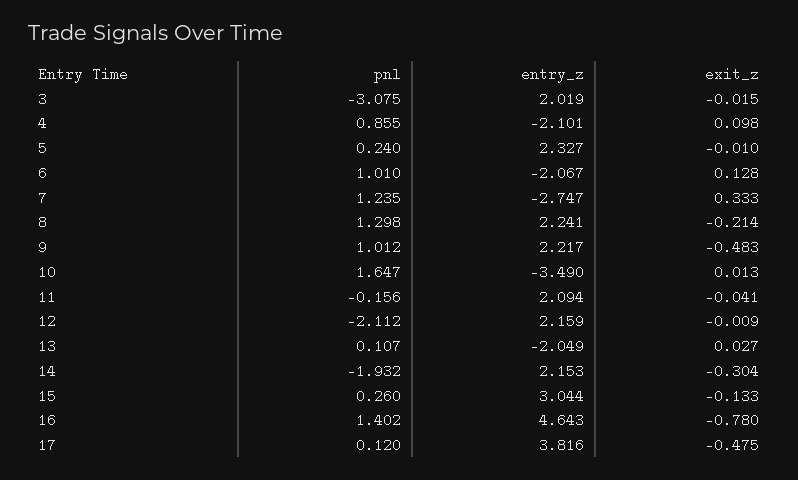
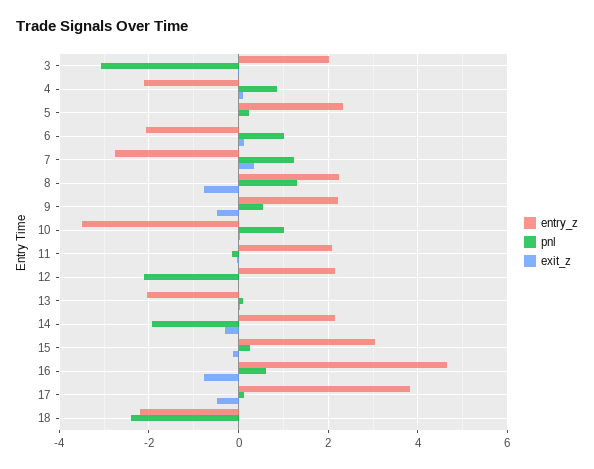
  {
    "pnl": {
      "3": -3.075,
      "4": 0.855,
      "5": 0.24,
      "6": 1.01,
      "7": 1.235,
      "8": 1.298,
-     "9": 1.012,
+     "9": 0.6,
-     "10": 1.647,
+     "10": 1,
      "11": -0.156,
      "12": -2.112,
      "13": 0.107,
      "14": -1.932,
      "15": 0.26,
-     "16": 1.402,
+     "16": 0.6,
-     "17": 0.12
+     "17": 0.12,
+     "18": -2.4
    },
    "entry_z": {
      "3": 2.019,
      "4": -2.101,
      "5": 2.327,
      "6": -2.067,
      "7": -2.747,
      "8": 2.241,
      "9": 2.217,
      "10": -3.49,
      "11": 2.094,
      "12": 2.159,
      "13": -2.049,
      "14": 2.153,
      "15": 3.044,
      "16": 4.643,
-     "17": 3.816
+     "17": 3.816,
+     "18": -2.2
    },
    "exit_z": {
      "3": -0.015,
      "4": 0.098,
      "5": -0.01,
      "6": 0.128,
      "7": 0.333,
-     "8": -0.214,
+     "8": -0.8,
      "9": -0.483,
      "10": 0.013,
      "11": -0.041,
      "12": -0.009,
      "13": 0.027,
      "14": -0.304,
      "15": -0.133,
      "16": -0.78,
-     "17": -0.475
+     "17": -0.475,
+     "18": 0
    }
  }

